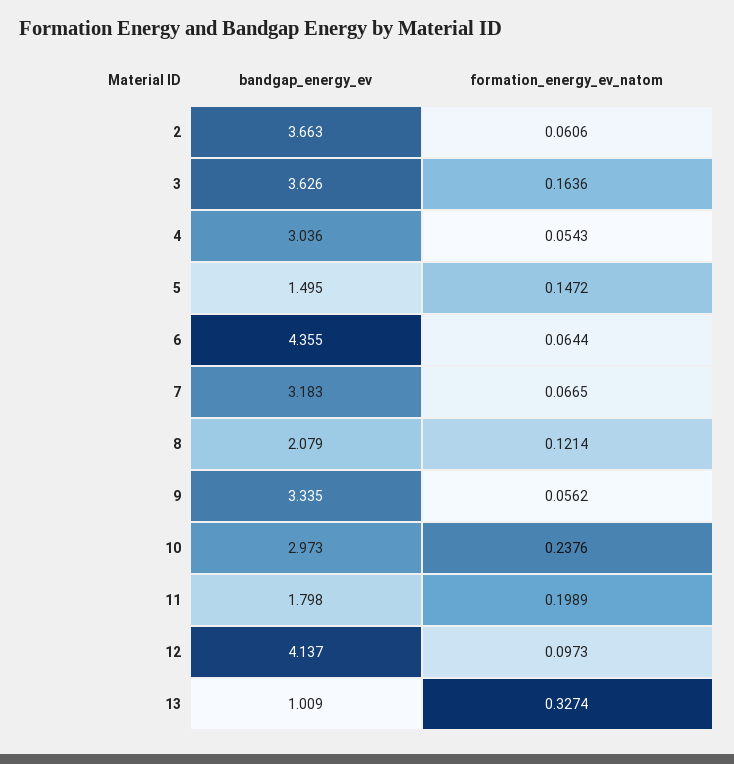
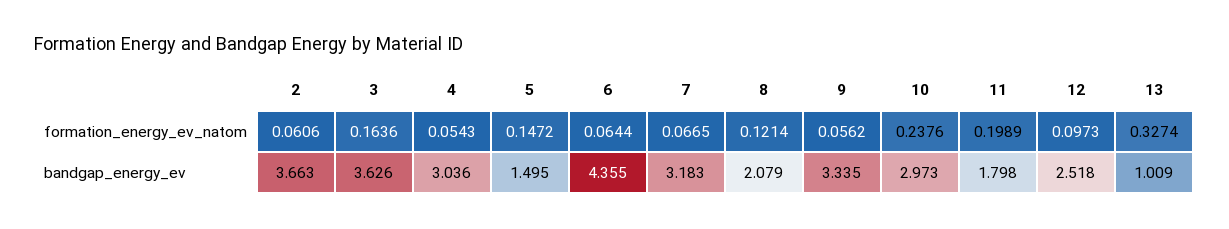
  {
    "bandgap_energy_ev": {
      "2": 3.663,
      "3": 3.626,
      "4": 3.036,
      "5": 1.495,
      "6": 4.355,
      "7": 3.183,
      "8": 2.079,
      "9": 3.335,
      "10": 2.973,
      "11": 1.798,
-     "12": 4.137,
+     "12": 2.518,
      "13": 1.009
    },
    "formation_energy_ev_natom": {
      "2": 0.0606,
      "3": 0.1636,
      "4": 0.0543,
      "5": 0.1472,
      "6": 0.0644,
      "7": 0.0665,
      "8": 0.1214,
      "9": 0.0562,
      "10": 0.2376,
      "11": 0.1989,
      "12": 0.0973,
      "13": 0.3274
    }
  }

